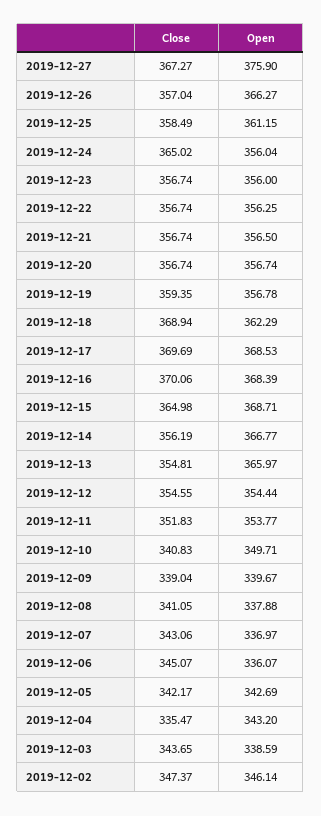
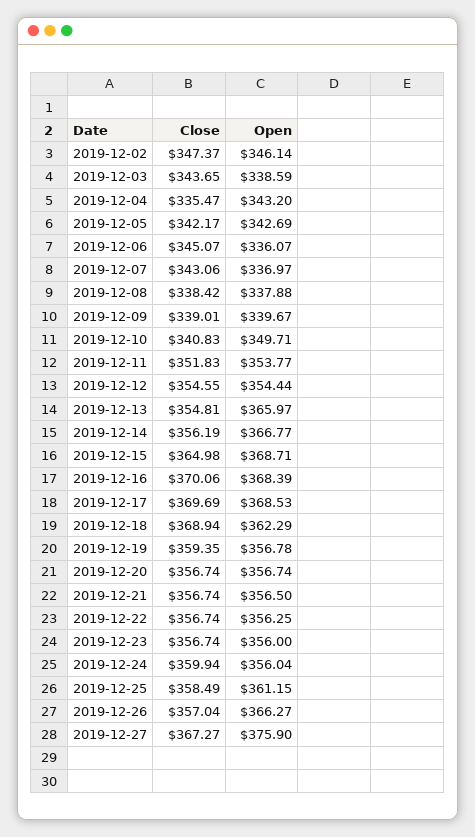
  {
    "Close": {
      "2019-12-27": 367.27,
      "2019-12-26": 357.04,
      "2019-12-25": 358.49,
-     "2019-12-24": 365.02,
+     "2019-12-24": 359.94,
      "2019-12-23": 356.74,
      "2019-12-22": 356.74,
      "2019-12-21": 356.74,
      "2019-12-20": 356.74,
      "2019-12-19": 359.35,
      "2019-12-18": 368.94,
      "2019-12-17": 369.69,
      "2019-12-16": 370.06,
      "2019-12-15": 364.98,
      "2019-12-14": 356.19,
      "2019-12-13": 354.81,
      "2019-12-12": 354.55,
      "2019-12-11": 351.83,
      "2019-12-10": 340.83,
-     "2019-12-09": 339.04,
+     "2019-12-09": 339.01,
-     "2019-12-08": 341.05,
+     "2019-12-08": 338.42,
      "2019-12-07": 343.06,
      "2019-12-06": 345.07,
      "2019-12-05": 342.17,
      "2019-12-04": 335.47,
      "2019-12-03": 343.65,
      "2019-12-02": 347.37
    },
    "Open": {
      "2019-12-27": 375.9,
      "2019-12-26": 366.27,
      "2019-12-25": 361.15,
      "2019-12-24": 356.04,
      "2019-12-23": 356,
      "2019-12-22": 356.25,
      "2019-12-21": 356.5,
      "2019-12-20": 356.74,
      "2019-12-19": 356.78,
      "2019-12-18": 362.29,
      "2019-12-17": 368.53,
      "2019-12-16": 368.39,
      "2019-12-15": 368.71,
      "2019-12-14": 366.77,
      "2019-12-13": 365.97,
      "2019-12-12": 354.44,
      "2019-12-11": 353.77,
      "2019-12-10": 349.71,
      "2019-12-09": 339.67,
      "2019-12-08": 337.88,
      "2019-12-07": 336.97,
      "2019-12-06": 336.07,
      "2019-12-05": 342.69,
      "2019-12-04": 343.2,
      "2019-12-03": 338.59,
      "2019-12-02": 346.14
    }
  }

